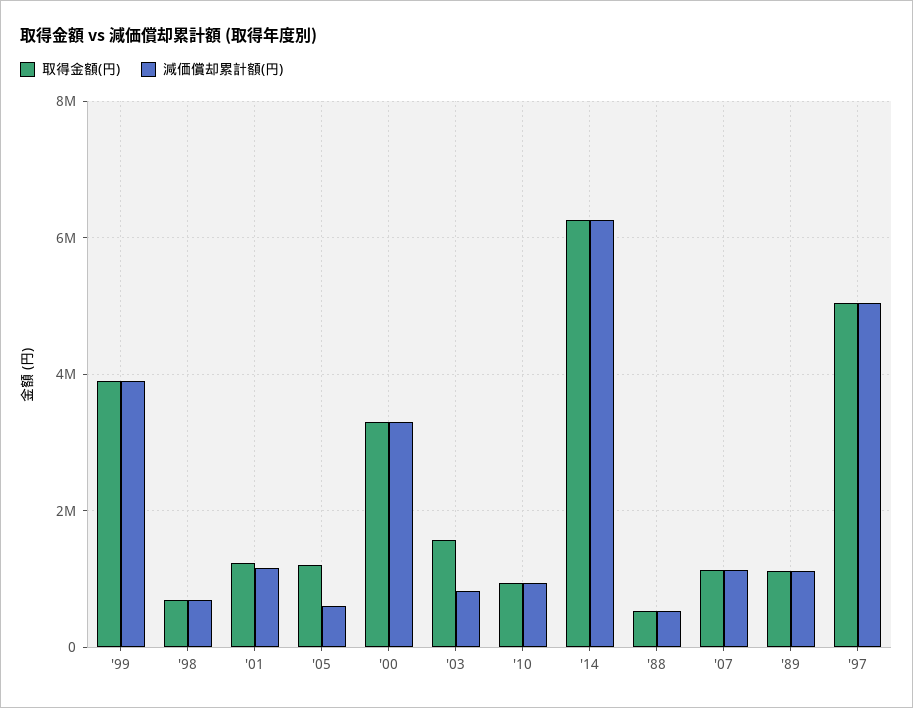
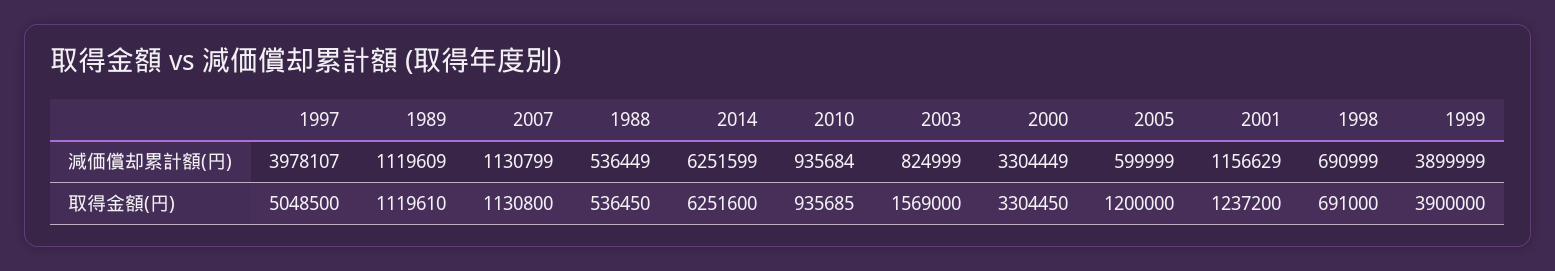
  {
    "取得金額(円)": {
      "'99": 3900000,
      "'98": 691000,
      "'01": 1237200,
      "'05": 1200000,
      "'00": 3304450,
      "'03": 1569000,
      "'10": 935685,
      "'14": 6251600,
      "'88": 536450,
      "'07": 1130800,
      "'89": 1119610,
      "'97": 5048500
    },
    "減価償却累計額(円)": {
      "'99": 3899999,
      "'98": 690999,
      "'01": 1156629,
      "'05": 599999,
      "'00": 3304449,
      "'03": 824999,
      "'10": 935684,
      "'14": 6251599,
      "'88": 536449,
      "'07": 1130799,
      "'89": 1119609,
-     "'97": 5000000
+     "'97": 3978107
    }
  }

